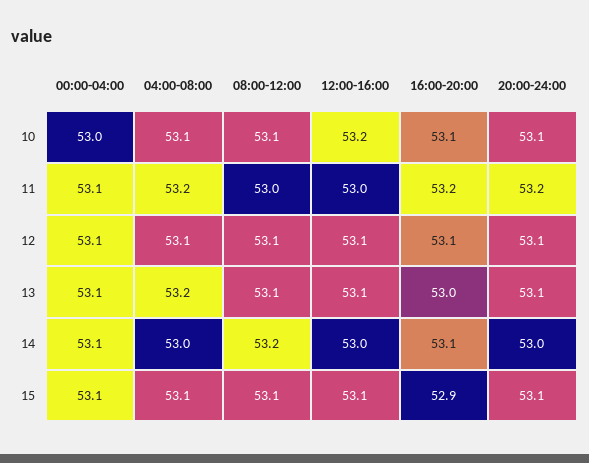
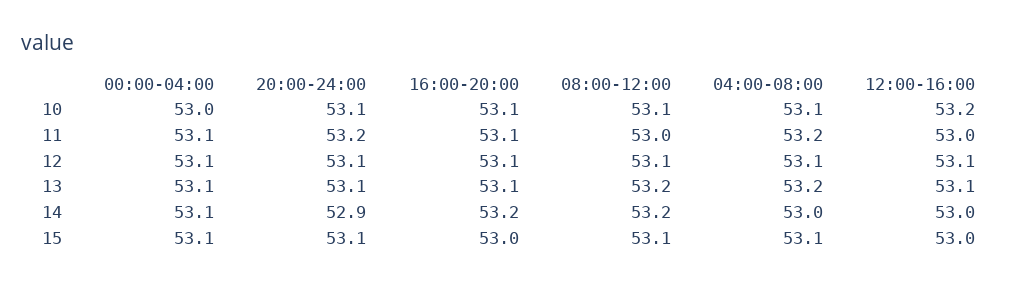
  {
    "00:00-04:00": {
      "10": 53,
      "11": 53.1,
      "12": 53.1,
      "13": 53.1,
      "14": 53.1,
      "15": 53.1
    },
    "04:00-08:00": {
      "10": 53.1,
      "11": 53.2,
      "12": 53.1,
      "13": 53.2,
      "14": 53,
      "15": 53.1
    },
    "08:00-12:00": {
      "10": 53.1,
      "11": 53,
      "12": 53.1,
-     "13": 53.1,
+     "13": 53.2,
      "14": 53.2,
      "15": 53.1
    },
    "12:00-16:00": {
      "10": 53.2,
      "11": 53,
      "12": 53.1,
      "13": 53.1,
      "14": 53,
-     "15": 53.1
+     "15": 53
    },
    "16:00-20:00": {
      "10": 53.1,
-     "11": 53.2,
+     "11": 53.1,
      "12": 53.1,
-     "13": 53,
+     "13": 53.1,
-     "14": 53.1,
+     "14": 53.2,
-     "15": 52.9
+     "15": 53
    },
    "20:00-24:00": {
      "10": 53.1,
      "11": 53.2,
      "12": 53.1,
      "13": 53.1,
-     "14": 53,
+     "14": 52.9,
      "15": 53.1
    }
  }

